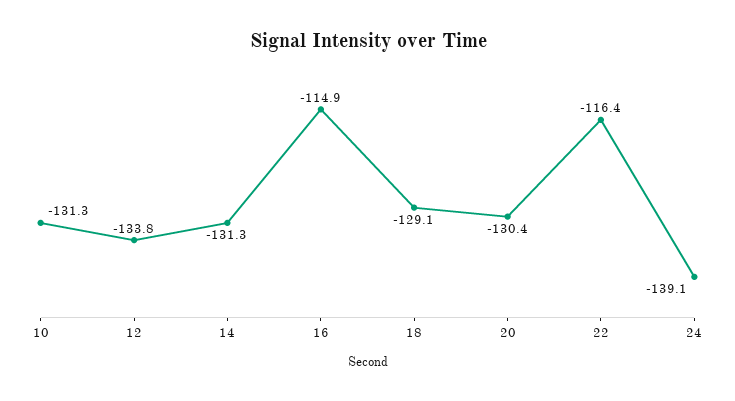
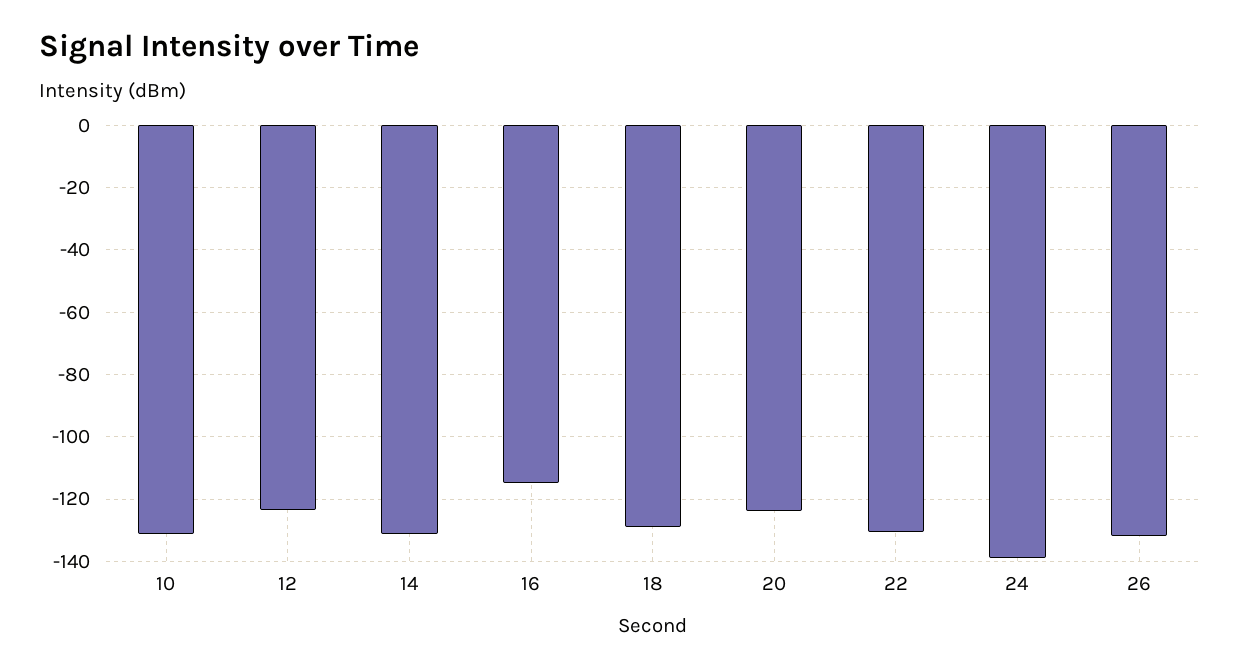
  {
    "10": -131.3,
-   "12": -133.8,
+   "12": -124,
    "14": -131.3,
    "16": -114.9,
    "18": -129.1,
-   "20": -130.4,
+   "20": -124,
-   "22": -116.4,
+   "22": -130,
-   "24": -139.1
+   "24": -139.1,
+   "26": -132
  }

